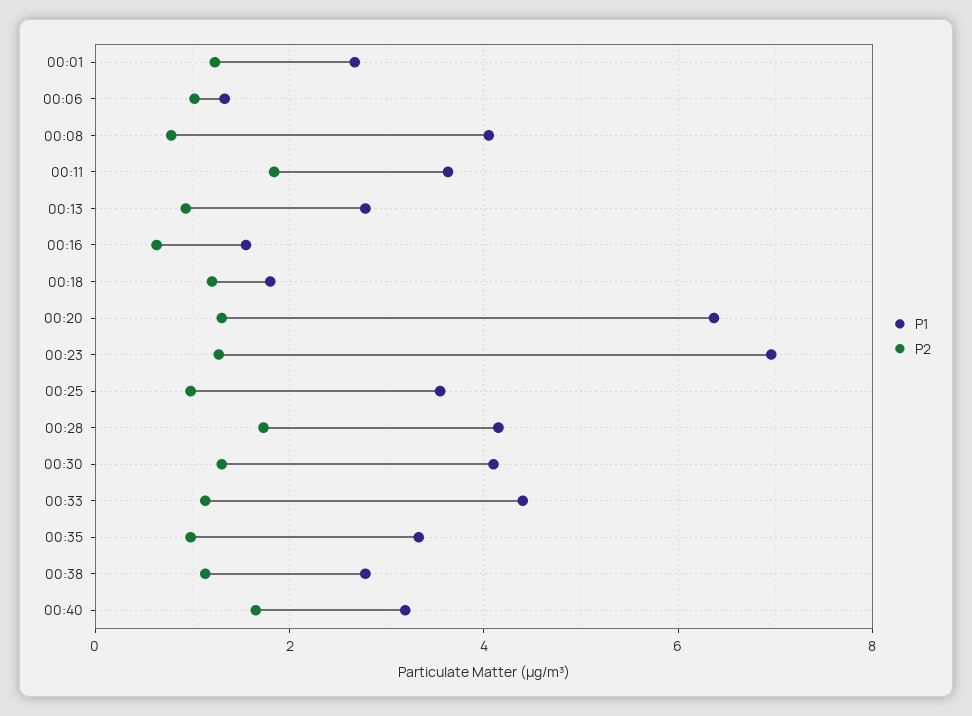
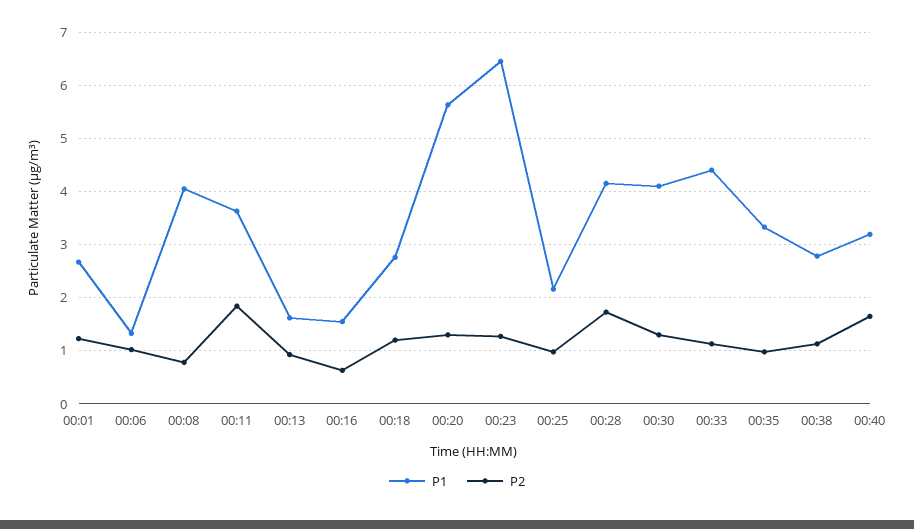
  {
    "P1": {
      "00:01": 2.6,
      "00:06": 1.4,
      "00:08": 4,
      "00:11": 3.6,
-     "00:13": 2.8,
+     "00:13": 1.6,
      "00:16": 1.6,
-     "00:18": 1.8,
+     "00:18": 2.8,
-     "00:20": 6.4,
+     "00:20": 5.6,
-     "00:23": 7,
+     "00:23": 6.4,
-     "00:25": 3.6,
+     "00:25": 2.2,
      "00:28": 4.2,
      "00:30": 4.2,
      "00:33": 4.4,
      "00:35": 3.4,
      "00:38": 2.8,
      "00:40": 3.2
    },
    "P2": {
      "00:01": 1.2,
      "00:06": 1,
      "00:08": 0.8,
      "00:11": 1.8,
      "00:13": 1,
      "00:16": 0.6,
      "00:18": 1.2,
      "00:20": 1.4,
      "00:23": 1.2,
      "00:25": 1,
      "00:28": 1.8,
      "00:30": 1.4,
      "00:33": 1.2,
      "00:35": 1,
      "00:38": 1.2,
      "00:40": 1.6
    }
  }

